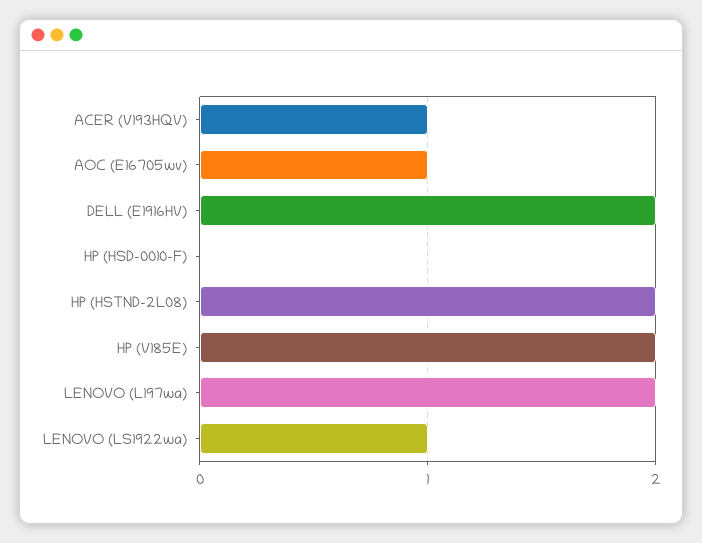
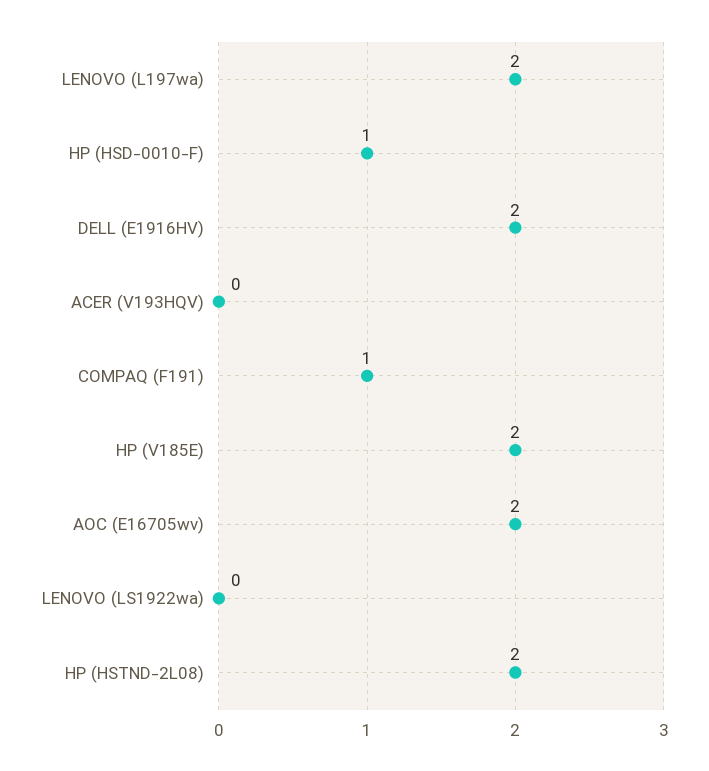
  {
-   "ACER (V193HQV)": 1,
+   "ACER (V193HQV)": 0,
-   "AOC (E16705wv)": 1,
+   "AOC (E16705wv)": 2,
    "DELL (E1916HV)": 2,
-   "HP (HSD-0010-F)": 0,
+   "HP (HSD-0010-F)": 1,
    "HP (HSTND-2L08)": 2,
    "HP (V185E)": 2,
    "LENOVO (L197wa)": 2,
-   "LENOVO (LS1922wa)": 1
+   "LENOVO (LS1922wa)": 0,
+   "COMPAQ (F191)": 1
  }

